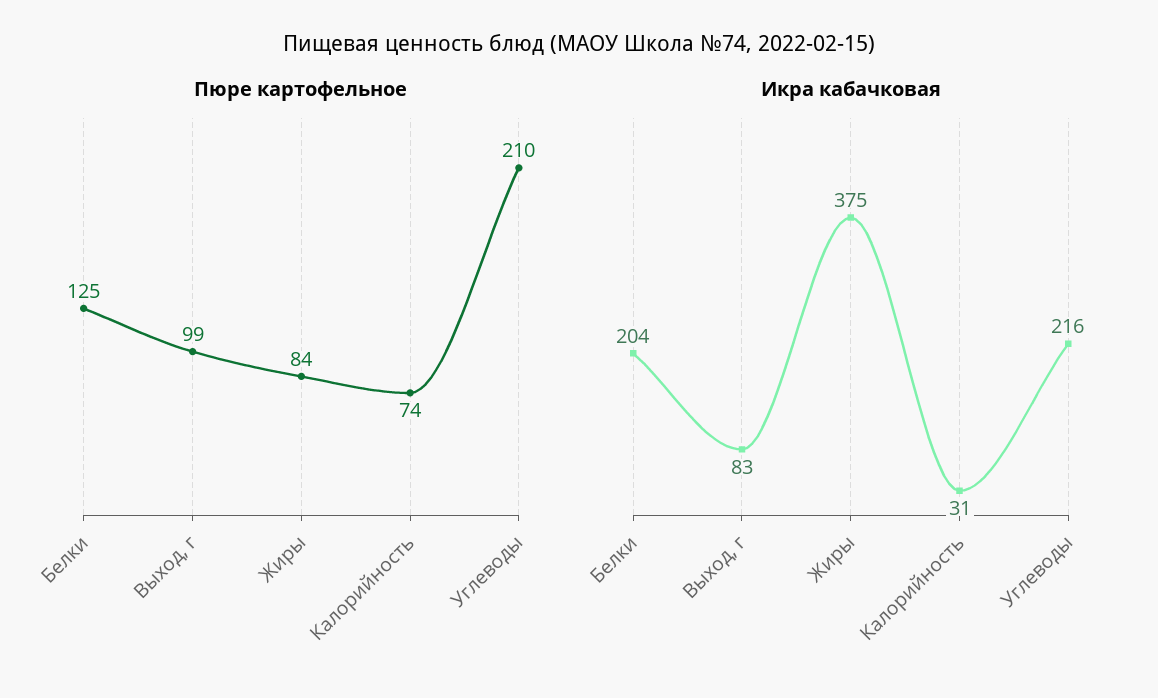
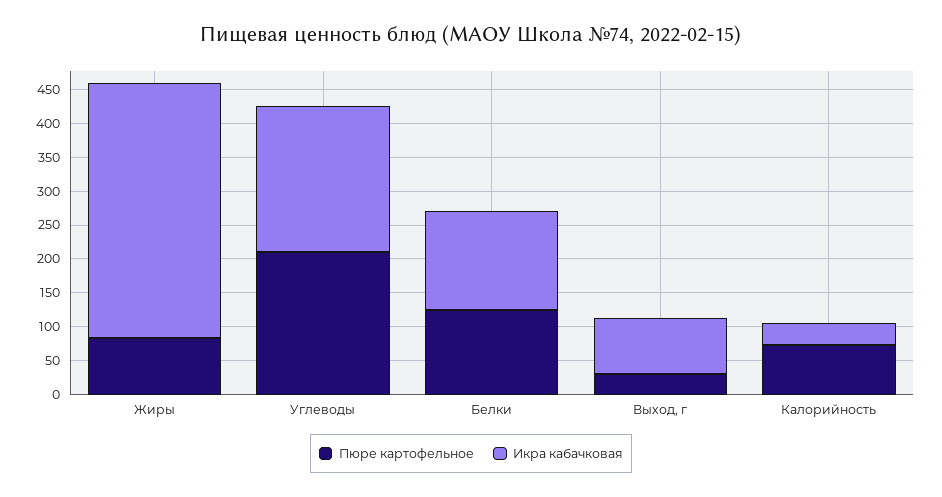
  {
    "Пюре картофельное": {
      "Белки": 125,
-     "Выход, г": 99,
+     "Выход, г": 25,
      "Жиры": 84,
      "Калорийность": 74,
      "Углеводы": 210
    },
    "Икра кабачковая": {
-     "Белки": 204,
+     "Белки": 150,
      "Выход, г": 83,
      "Жиры": 375,
      "Калорийность": 31,
      "Углеводы": 216
    }
  }

